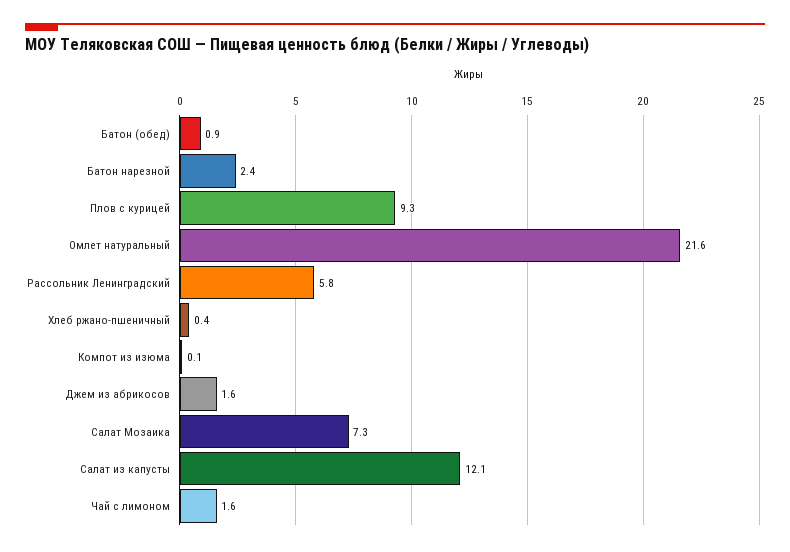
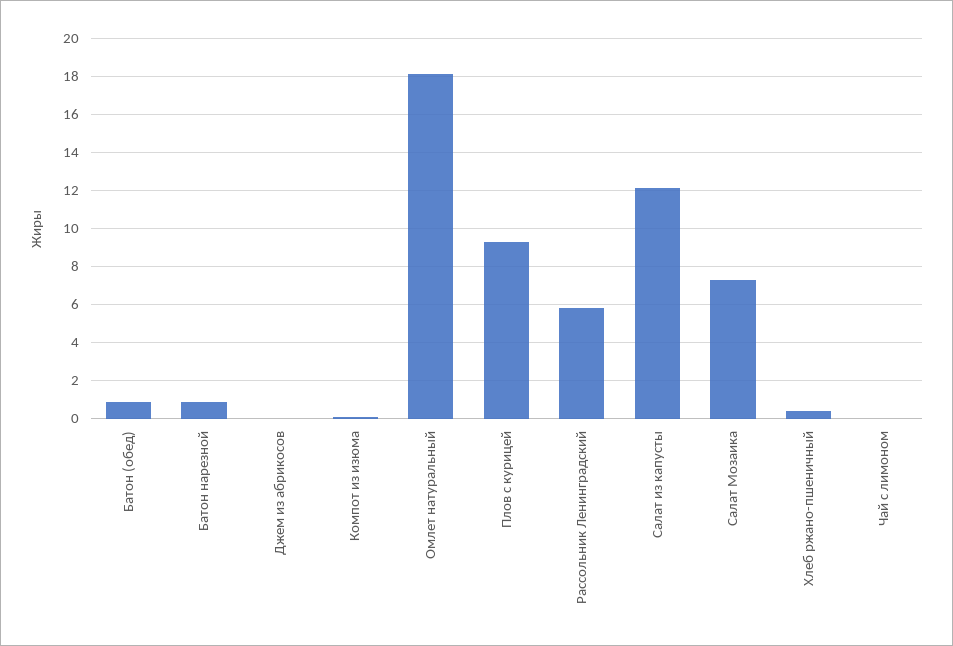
  {
    "Батон (обед)": 0.9,
-   "Батон нарезной": 2.4,
+   "Батон нарезной": 1,
    "Плов с курицей": 9.3,
-   "Омлет натуральный": 21.6,
+   "Омлет натуральный": 18,
    "Рассольник Ленинградский": 5.8,
    "Хлеб ржано-пшеничный": 0.4,
    "Компот из изюма": 0.1,
-   "Джем из абрикосов": 1.6,
+   "Джем из абрикосов": 0,
    "Салат Мозаика": 7.3,
    "Салат из капусты": 12.1,
-   "Чай с лимоном": 1.6
+   "Чай с лимоном": 0
  }

